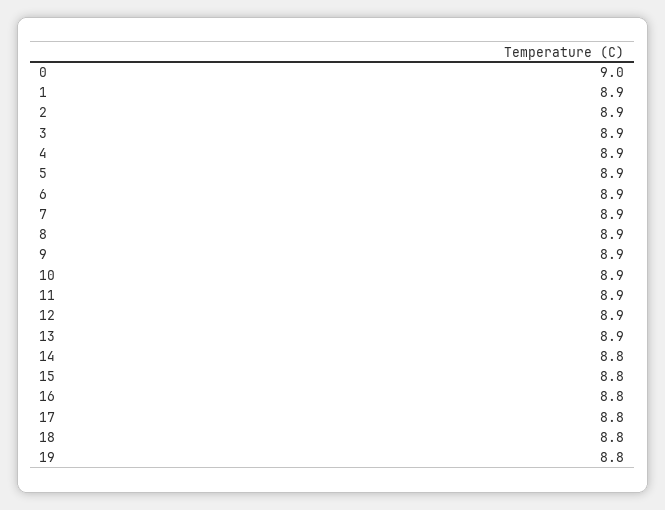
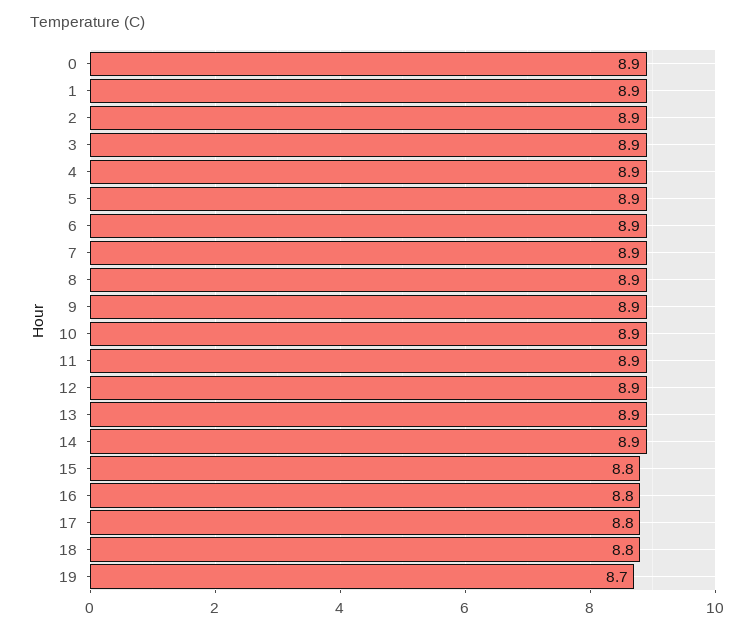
  {
-   "0": 9,
+   "0": 8.9,
    "1": 8.9,
    "2": 8.9,
    "3": 8.9,
    "4": 8.9,
    "5": 8.9,
    "6": 8.9,
    "7": 8.9,
    "8": 8.9,
    "9": 8.9,
    "10": 8.9,
    "11": 8.9,
    "12": 8.9,
    "13": 8.9,
-   "14": 8.8,
+   "14": 8.9,
    "15": 8.8,
    "16": 8.8,
    "17": 8.8,
    "18": 8.8,
-   "19": 8.8
+   "19": 8.7
  }

